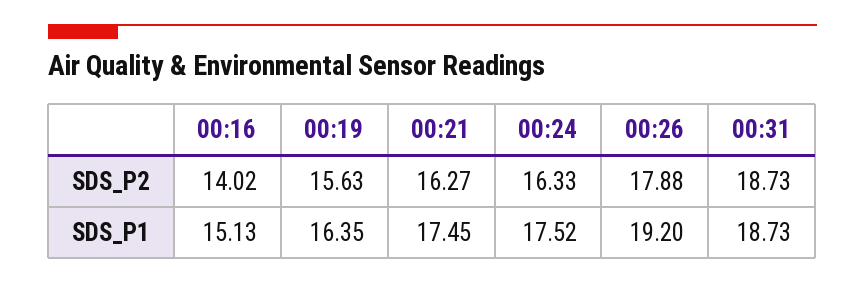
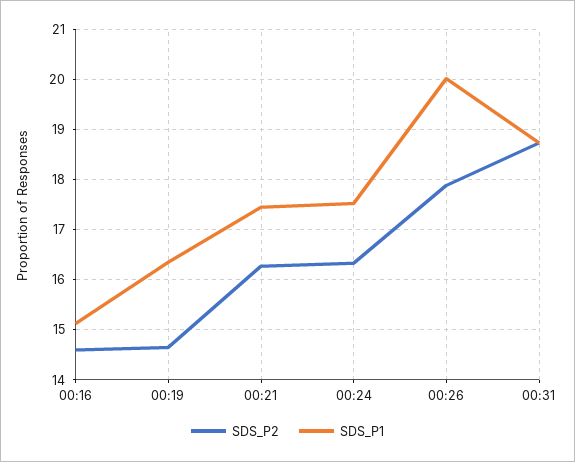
  {
    "SDS_P2": {
-     "00:16": 14.02,
+     "00:16": 14.6,
-     "00:19": 15.63,
+     "00:19": 14.6,
      "00:21": 16.27,
      "00:24": 16.33,
      "00:26": 17.88,
      "00:31": 18.73
    },
    "SDS_P1": {
      "00:16": 15.13,
      "00:19": 16.35,
      "00:21": 17.45,
      "00:24": 17.52,
-     "00:26": 19.2,
+     "00:26": 20,
      "00:31": 18.73
    }
  }

